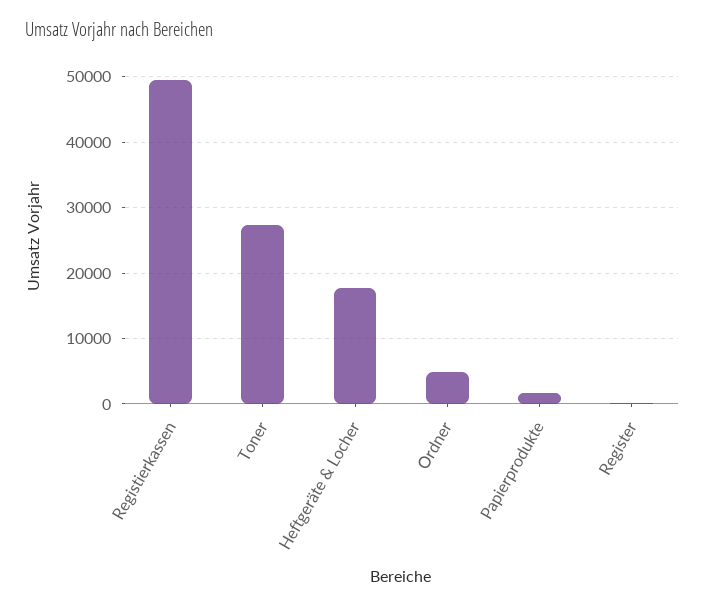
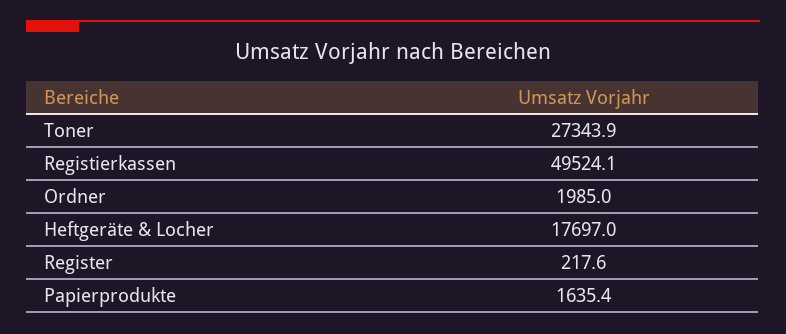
  {
    "Registierkassen": 49524.1,
    "Toner": 27343.9,
    "Heftgeräte & Locher": 17697,
-   "Ordner": 5000,
+   "Ordner": 1985,
    "Papierprodukte": 1635.4,
    "Register": 217.6
  }

